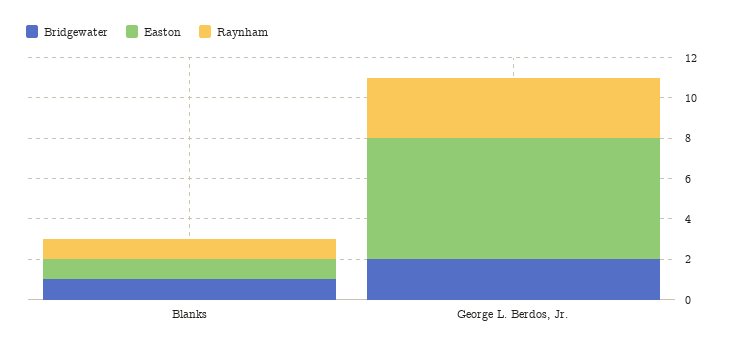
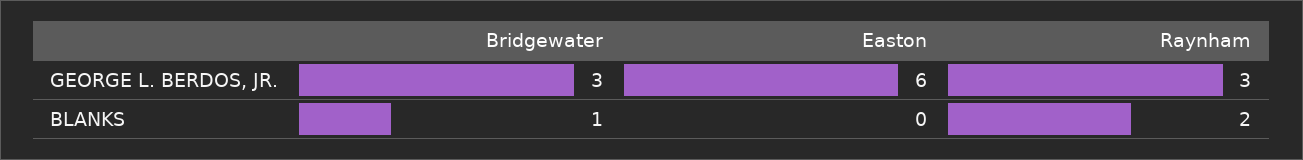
  {
    "Bridgewater": {
      "Blanks": 1,
-     "George L. Berdos, Jr.": 2
+     "George L. Berdos, Jr.": 3
    },
    "Easton": {
-     "Blanks": 1,
+     "Blanks": 0,
      "George L. Berdos, Jr.": 6
    },
    "Raynham": {
-     "Blanks": 1,
+     "Blanks": 2,
      "George L. Berdos, Jr.": 3
    }
  }

